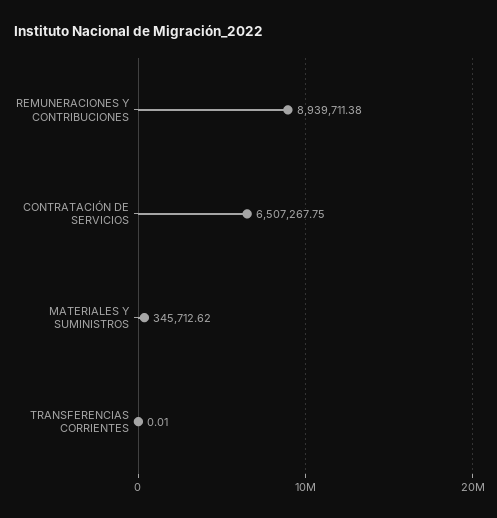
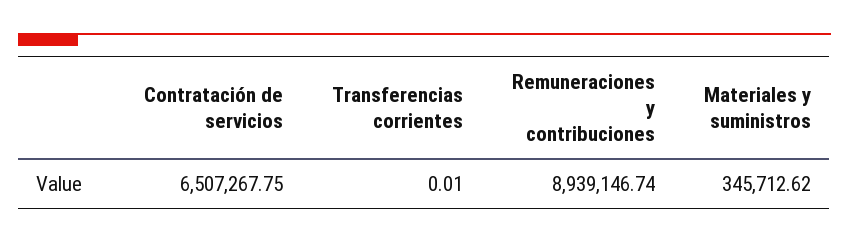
  {
-   "REMUNERACIONES Y CONTRIBUCIONES": 8939711.38,
+   "REMUNERACIONES Y CONTRIBUCIONES": 8939146.74,
    "CONTRATACIÓN DE SERVICIOS": 6507267.75,
    "MATERIALES Y SUMINISTROS": 345712.62,
    "TRANSFERENCIAS CORRIENTES": 0.01
  }

